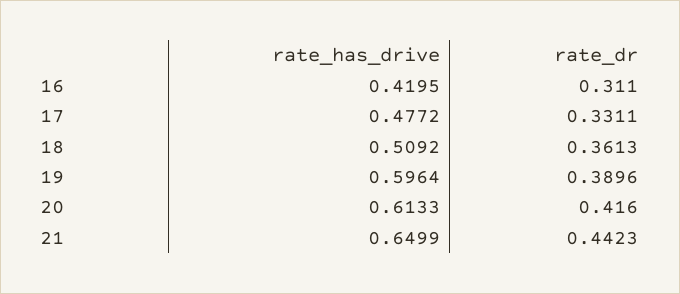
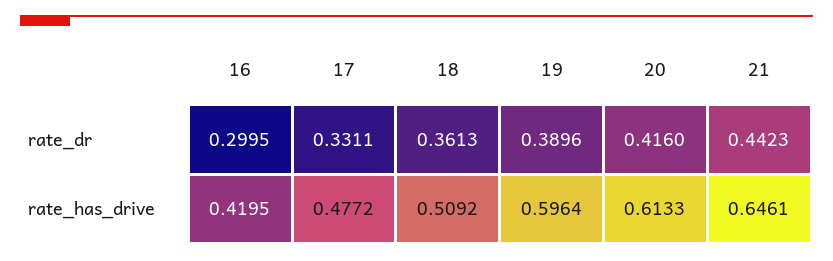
  {
    "rate_has_drive": {
      "16": 0.4195,
      "17": 0.4772,
      "18": 0.5092,
      "19": 0.5964,
      "20": 0.6133,
-     "21": 0.6499
+     "21": 0.6461
    },
    "rate_dr": {
-     "16": 0.311,
+     "16": 0.2995,
      "17": 0.3311,
      "18": 0.3613,
      "19": 0.3896,
      "20": 0.416,
      "21": 0.4423
    }
  }

